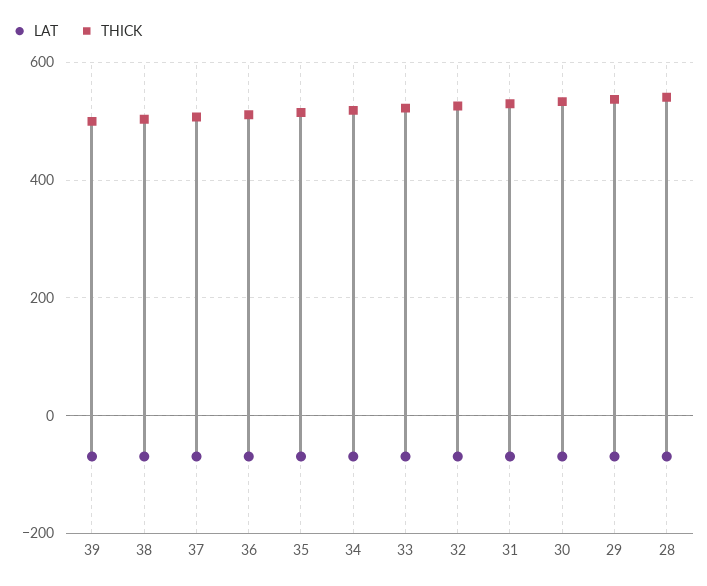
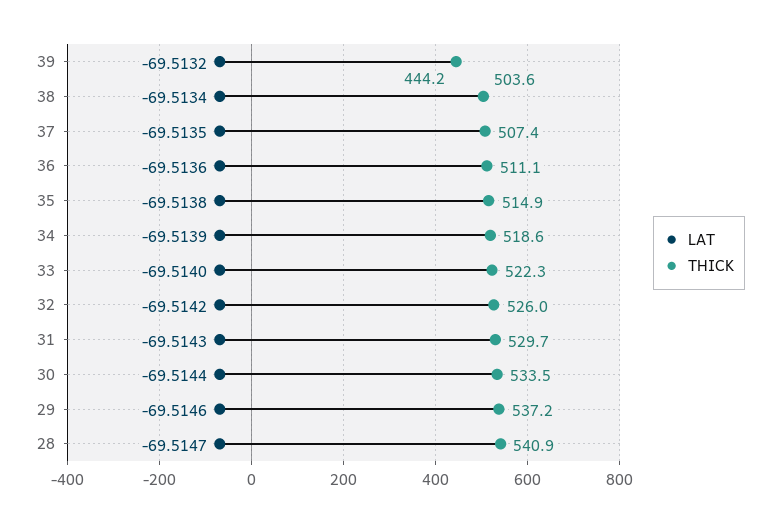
  {
    "LAT": {
      "39": -69.5132,
      "38": -69.5134,
      "37": -69.5135,
      "36": -69.5136,
      "35": -69.5138,
      "34": -69.5139,
      "33": -69.514,
      "32": -69.5142,
      "31": -69.5143,
      "30": -69.5144,
      "29": -69.5146,
      "28": -69.5147
    },
    "THICK": {
-     "39": 500,
+     "39": 444.2,
      "38": 503.6,
      "37": 507.4,
      "36": 511.1,
      "35": 514.9,
      "34": 518.6,
      "33": 522.3,
      "32": 526,
      "31": 529.7,
      "30": 533.5,
      "29": 537.2,
      "28": 540.9
    }
  }

